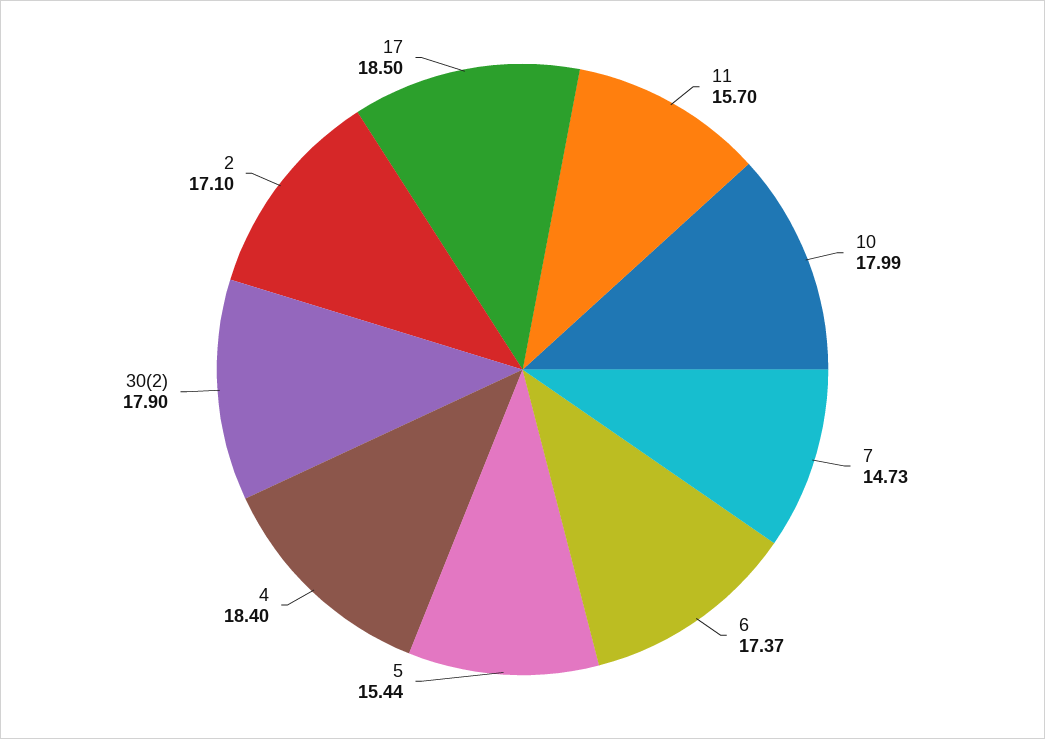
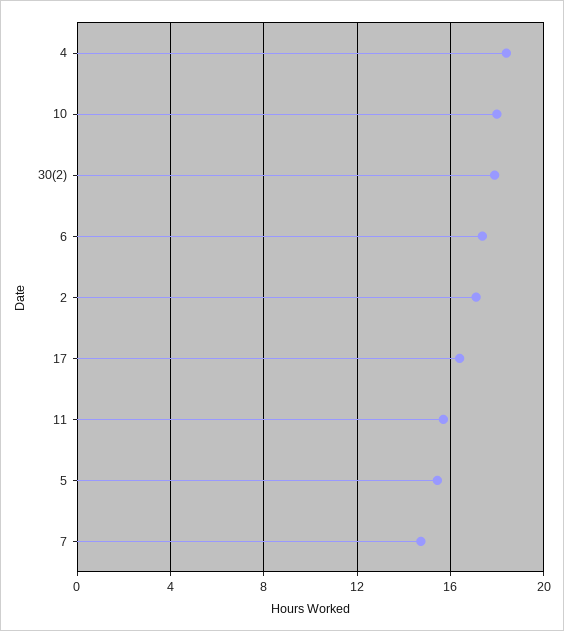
  {
    "11": 15.7,
    "10": 17.99,
    "7": 14.73,
    "6": 17.37,
    "5": 15.44,
    "4": 18.4,
    "30(2)": 17.9,
    "2": 17.1,
-   "17": 18.5
+   "17": 16.5
  }

